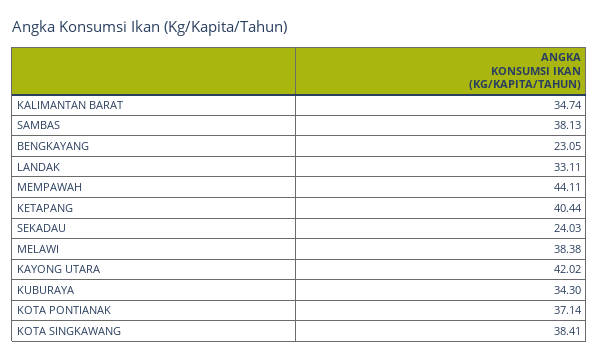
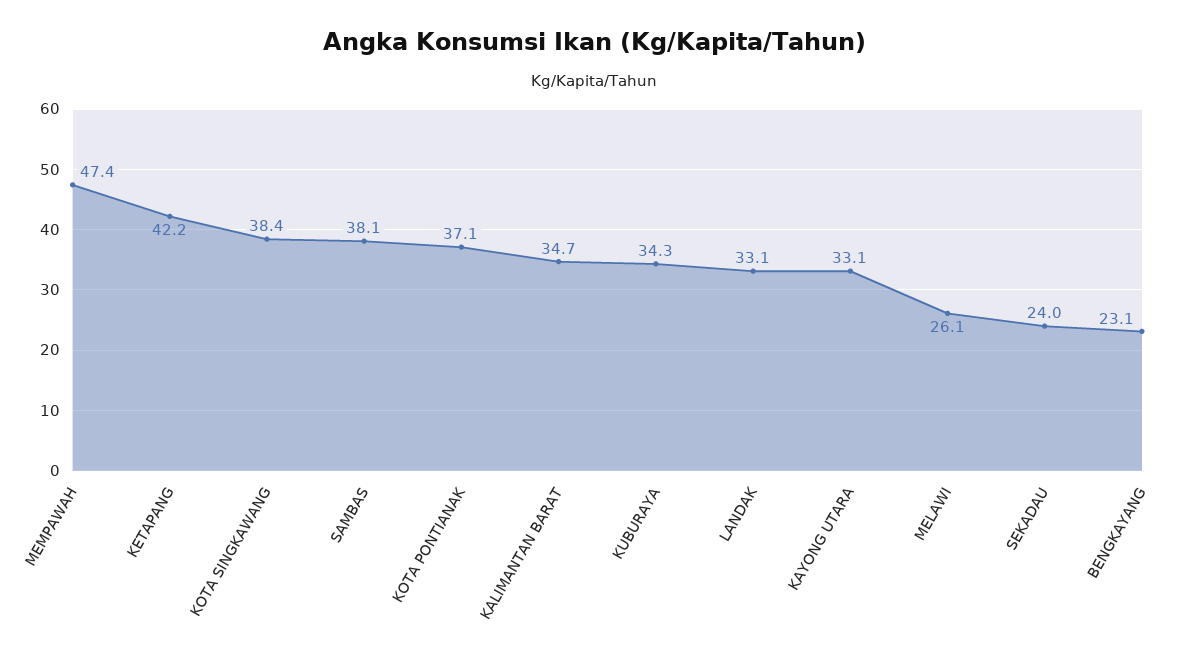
  {
    "KALIMANTAN BARAT": 34.74,
    "SAMBAS": 38.13,
    "BENGKAYANG": 23.05,
    "LANDAK": 33.11,
-   "MEMPAWAH": 44.11,
+   "MEMPAWAH": 47.4,
-   "KETAPANG": 40.44,
+   "KETAPANG": 42.2,
    "SEKADAU": 24.03,
-   "MELAWI": 38.38,
+   "MELAWI": 26.1,
-   "KAYONG UTARA": 42.02,
+   "KAYONG UTARA": 33.1,
    "KUBURAYA": 34.3,
    "KOTA PONTIANAK": 37.14,
    "KOTA SINGKAWANG": 38.41
  }

